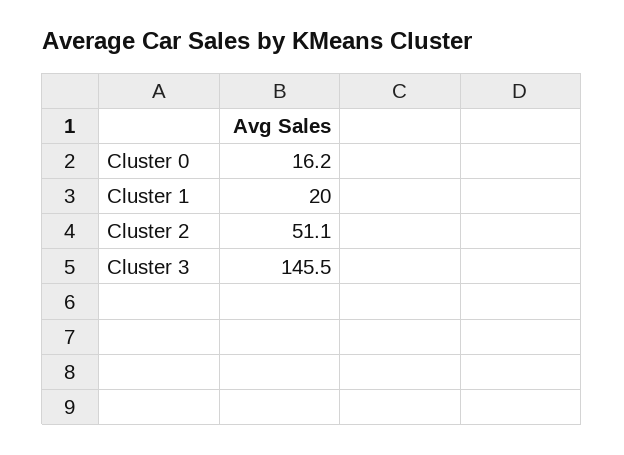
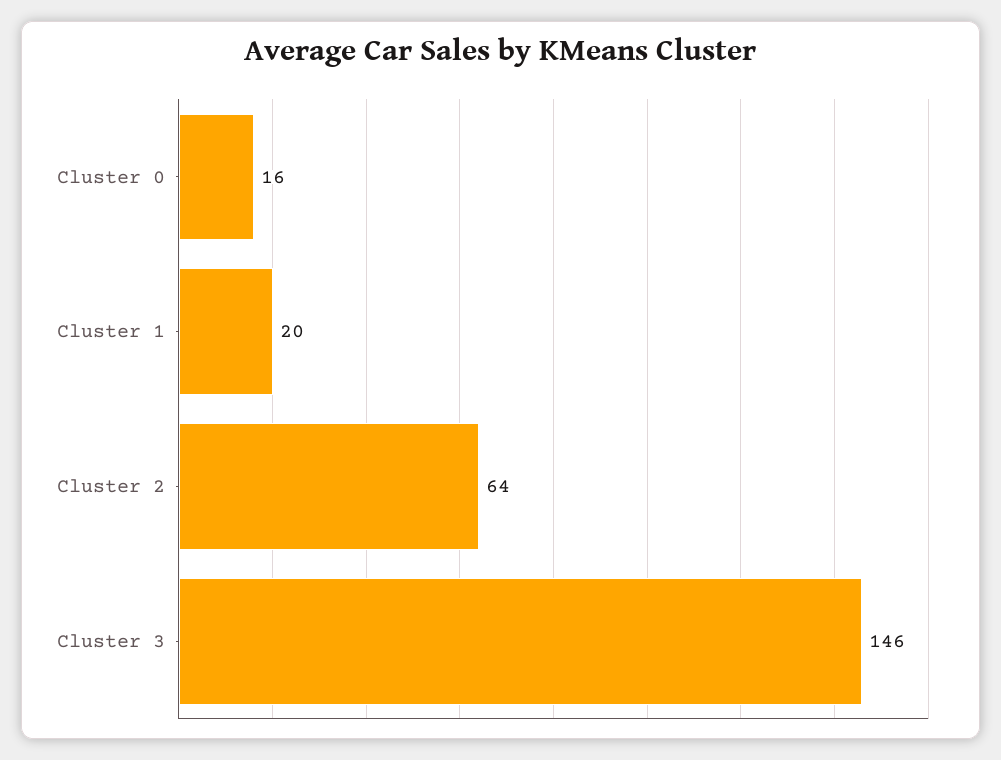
  {
    "Cluster 0": 16.2,
    "Cluster 1": 20,
-   "Cluster 2": 51.1,
+   "Cluster 2": 64,
    "Cluster 3": 145.5
  }

